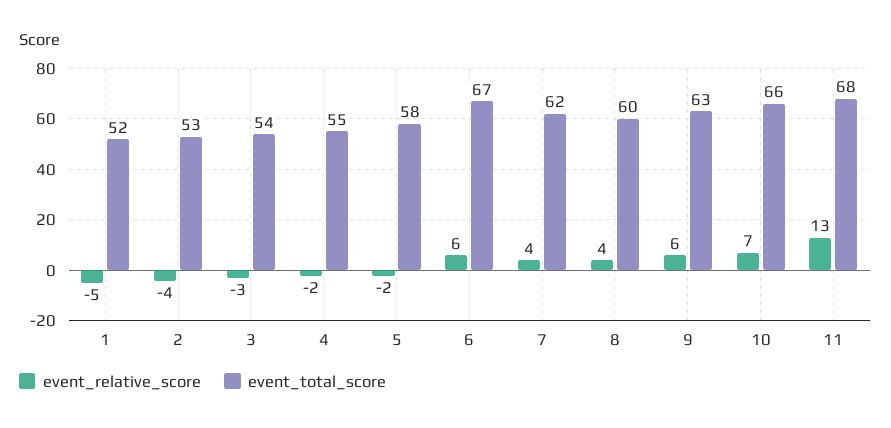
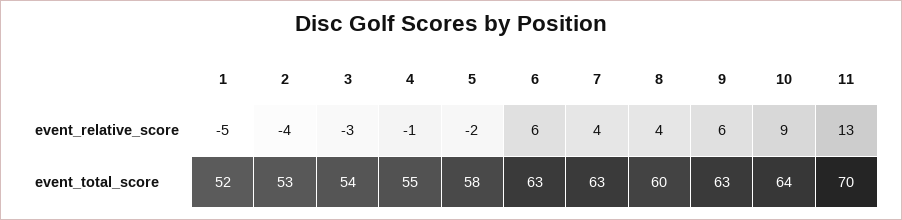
  {
    "event_relative_score": {
      "1": -5,
      "2": -4,
      "3": -3,
-     "4": -2,
+     "4": -1,
      "5": -2,
      "6": 6,
      "7": 4,
      "8": 4,
      "9": 6,
-     "10": 7,
+     "10": 9,
      "11": 13
    },
    "event_total_score": {
      "1": 52,
      "2": 53,
      "3": 54,
      "4": 55,
      "5": 58,
-     "6": 67,
+     "6": 63,
-     "7": 62,
+     "7": 63,
      "8": 60,
      "9": 63,
-     "10": 66,
+     "10": 64,
-     "11": 68
+     "11": 70
    }
  }

